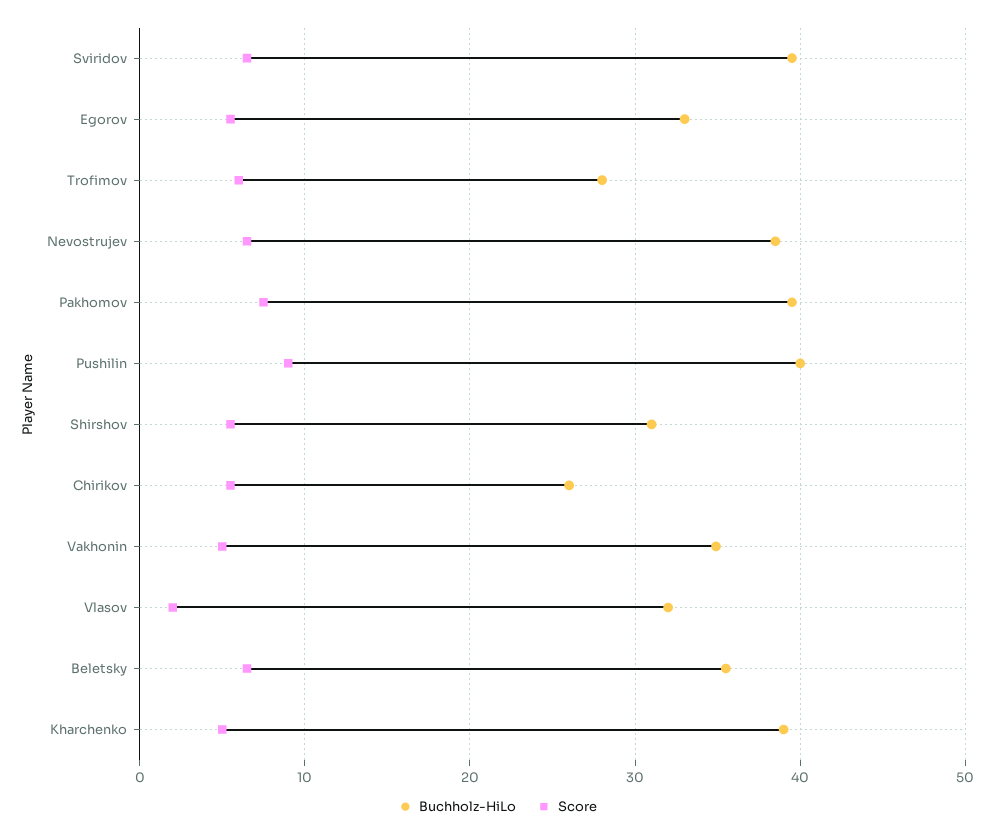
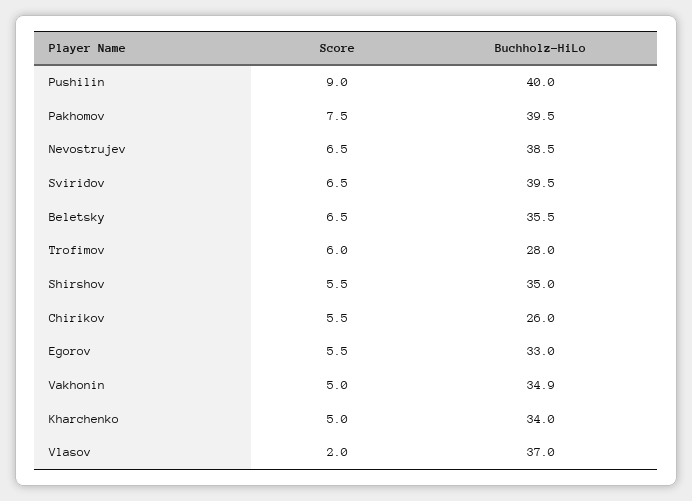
  {
    "Buchholz-HiLo": {
      "Sviridov": 39.5,
      "Egorov": 33,
      "Trofimov": 28,
      "Nevostrujev": 38.5,
      "Pakhomov": 39.5,
      "Pushilin": 40,
-     "Shirshov": 31,
+     "Shirshov": 35,
      "Chirikov": 26,
      "Vakhonin": 34.9,
-     "Vlasov": 32,
+     "Vlasov": 37,
      "Beletsky": 35.5,
-     "Kharchenko": 39
+     "Kharchenko": 34
    },
    "Score": {
      "Sviridov": 6.5,
      "Egorov": 5.5,
      "Trofimov": 6,
      "Nevostrujev": 6.5,
      "Pakhomov": 7.5,
      "Pushilin": 9,
      "Shirshov": 5.5,
      "Chirikov": 5.5,
      "Vakhonin": 5,
      "Vlasov": 2,
      "Beletsky": 6.5,
      "Kharchenko": 5
    }
  }

